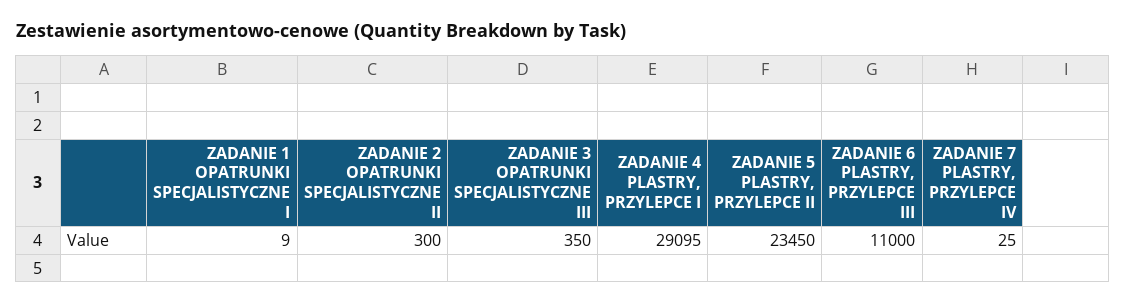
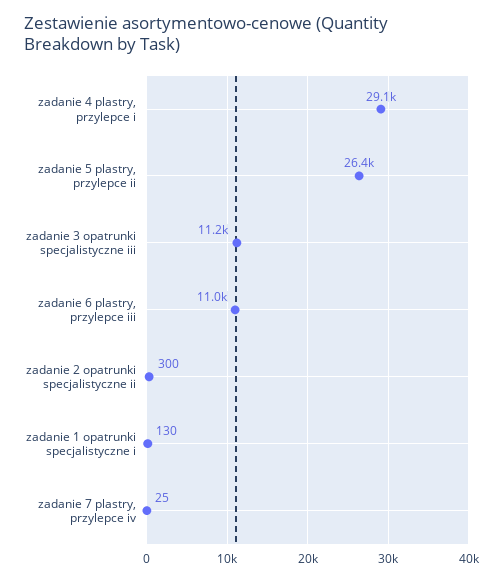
  {
-   "ZADANIE 1 OPATRUNKI SPECJALISTYCZNE I": 9,
+   "ZADANIE 1 OPATRUNKI SPECJALISTYCZNE I": 130,
    "ZADANIE 2 OPATRUNKI SPECJALISTYCZNE II": 300,
-   "ZADANIE 3 OPATRUNKI SPECJALISTYCZNE III": 350,
+   "ZADANIE 3 OPATRUNKI SPECJALISTYCZNE III": 11200,
    "ZADANIE 4 PLASTRY, PRZYLEPCE I": 29095,
-   "ZADANIE 5 PLASTRY, PRZYLEPCE II": 23450,
+   "ZADANIE 5 PLASTRY, PRZYLEPCE II": 26400,
    "ZADANIE 6 PLASTRY, PRZYLEPCE III": 11000,
    "ZADANIE 7 PLASTRY, PRZYLEPCE IV": 25
  }

